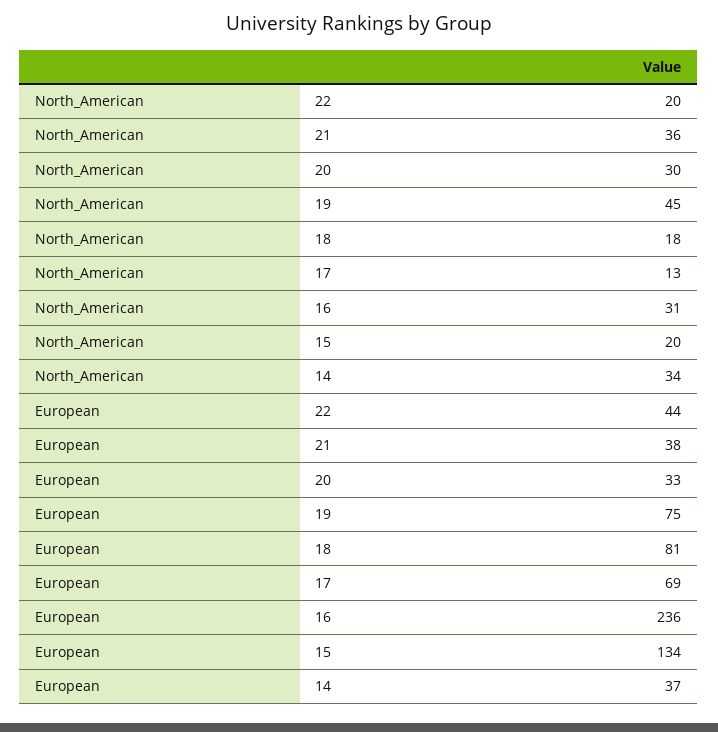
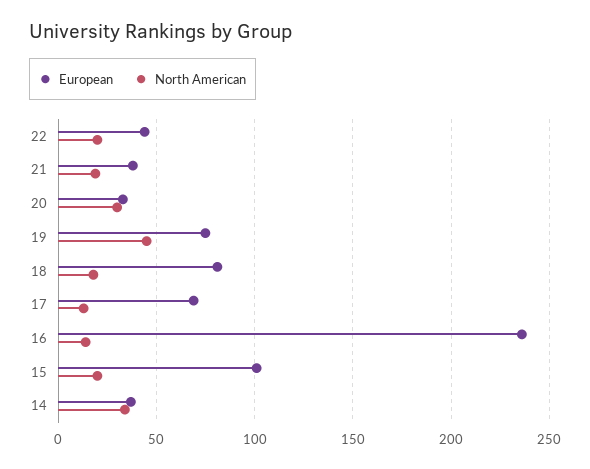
  {
    "North_American": {
      "22": 20,
-     "21": 36,
+     "21": 20,
      "20": 30,
      "19": 45,
      "18": 18,
      "17": 13,
-     "16": 31,
+     "16": 15,
      "15": 20,
      "14": 34
    },
    "European": {
      "22": 44,
      "21": 38,
      "20": 33,
      "19": 75,
      "18": 81,
      "17": 69,
      "16": 236,
-     "15": 134,
+     "15": 100,
      "14": 37
    }
  }

